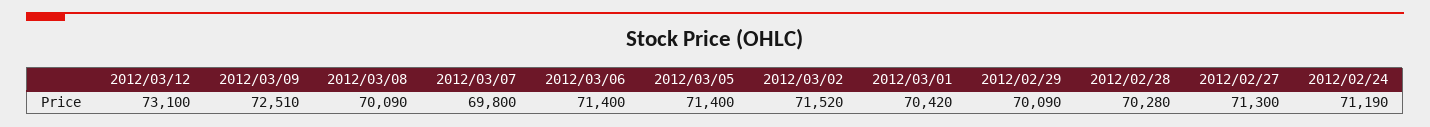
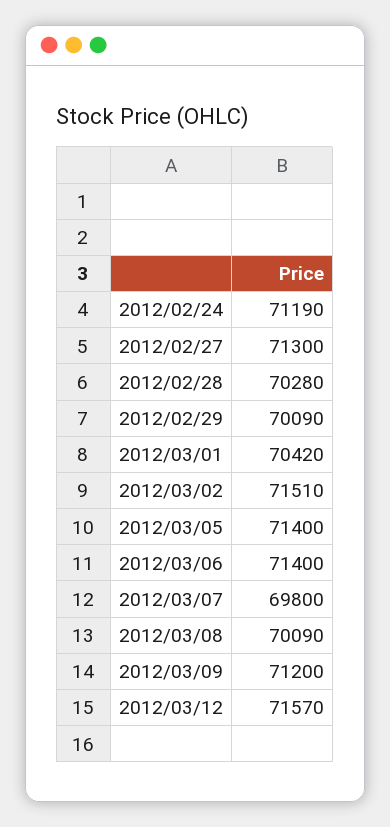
  {
-   "2012/03/12": 73100,
+   "2012/03/12": 71570,
-   "2012/03/09": 72510,
+   "2012/03/09": 71200,
    "2012/03/08": 70090,
    "2012/03/07": 69800,
    "2012/03/06": 71400,
    "2012/03/05": 71400,
-   "2012/03/02": 71520,
+   "2012/03/02": 71510,
    "2012/03/01": 70420,
    "2012/02/29": 70090,
    "2012/02/28": 70280,
    "2012/02/27": 71300,
    "2012/02/24": 71190
  }

